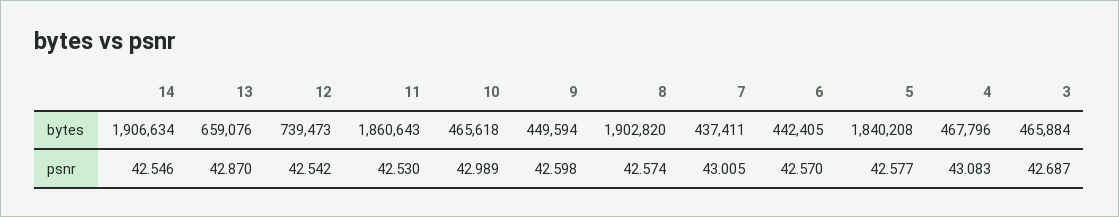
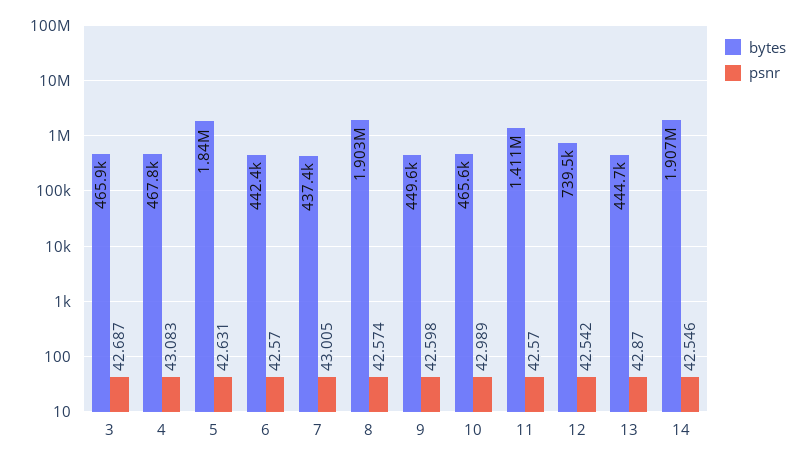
  {
    "bytes": {
      "14": 1906634,
-     "13": 659076,
+     "13": 444700,
      "12": 739473,
-     "11": 1860643,
+     "11": 1411000,
      "10": 465618,
      "9": 449594,
      "8": 1902820,
      "7": 437411,
      "6": 442405,
      "5": 1840208,
      "4": 467796,
      "3": 465884
    },
    "psnr": {
      "14": 42.546,
      "13": 42.87,
      "12": 42.542,
-     "11": 42.53,
+     "11": 42.57,
      "10": 42.989,
      "9": 42.598,
      "8": 42.574,
      "7": 43.005,
      "6": 42.57,
-     "5": 42.577,
+     "5": 42.631,
      "4": 43.083,
      "3": 42.687
    }
  }

